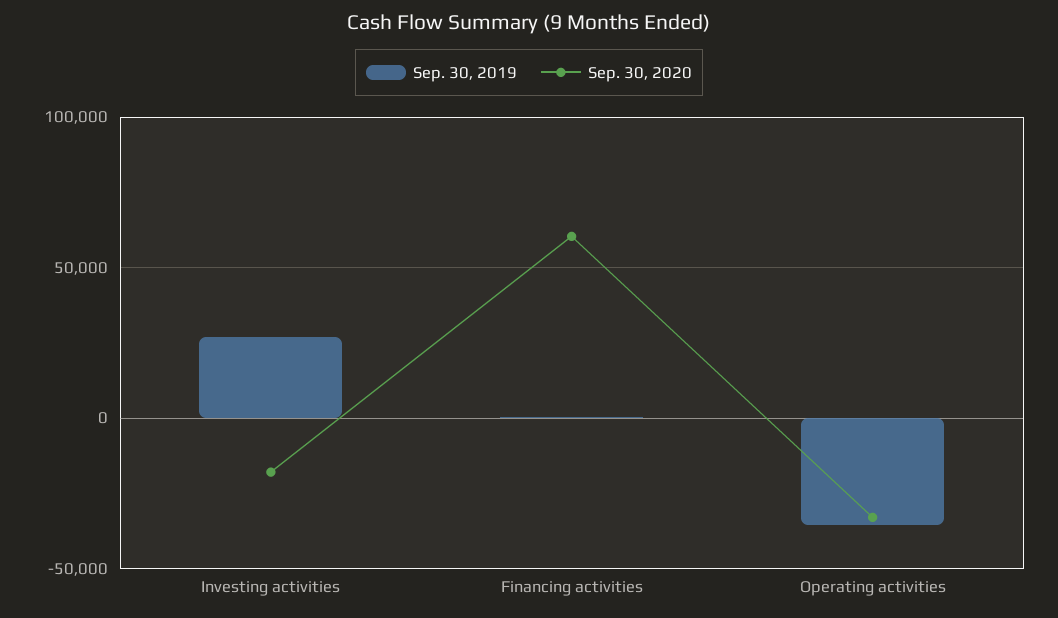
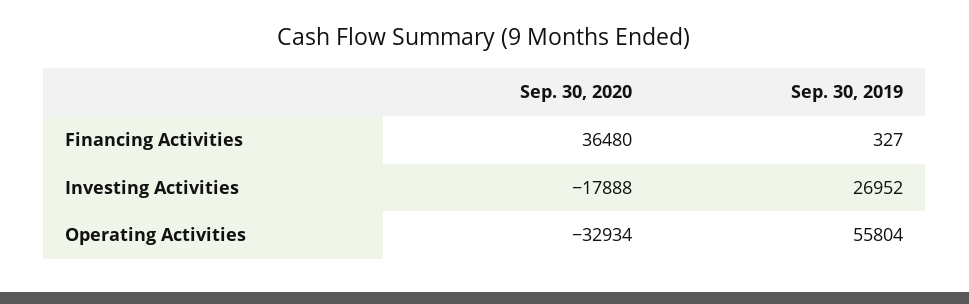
  {
    "Sep. 30, 2019": {
      "Investing activities": 26952,
      "Financing activities": 327,
-     "Operating activities": -35000
+     "Operating activities": 55804
    },
    "Sep. 30, 2020": {
      "Investing activities": -17888,
-     "Financing activities": 60000,
+     "Financing activities": 36480,
      "Operating activities": -32934
    }
  }

